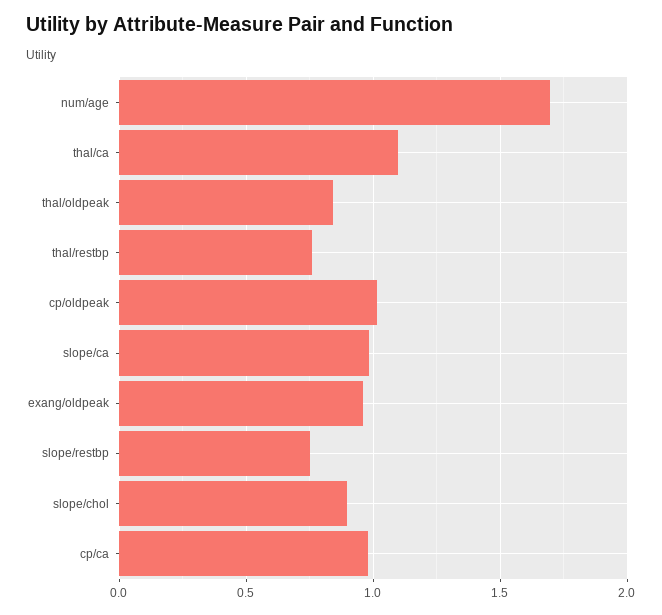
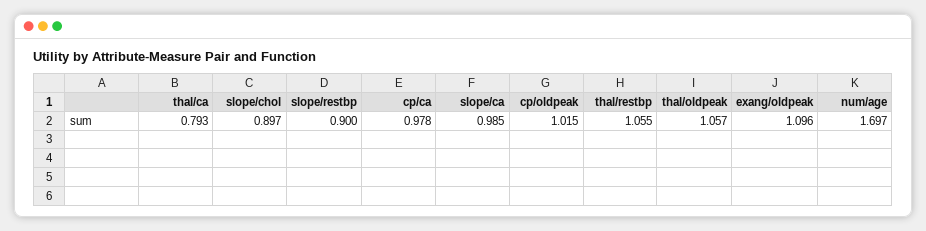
  {
    "num/age": 1.697,
-   "thal/ca": 1.1,
+   "thal/ca": 0.793,
-   "thal/oldpeak": 0.85,
+   "thal/oldpeak": 1.057,
-   "thal/restbp": 0.75,
+   "thal/restbp": 1.055,
    "cp/oldpeak": 1.015,
    "slope/ca": 0.985,
-   "exang/oldpeak": 0.95,
+   "exang/oldpeak": 1.096,
-   "slope/restbp": 0.75,
+   "slope/restbp": 0.9,
    "slope/chol": 0.897,
    "cp/ca": 0.978
  }

